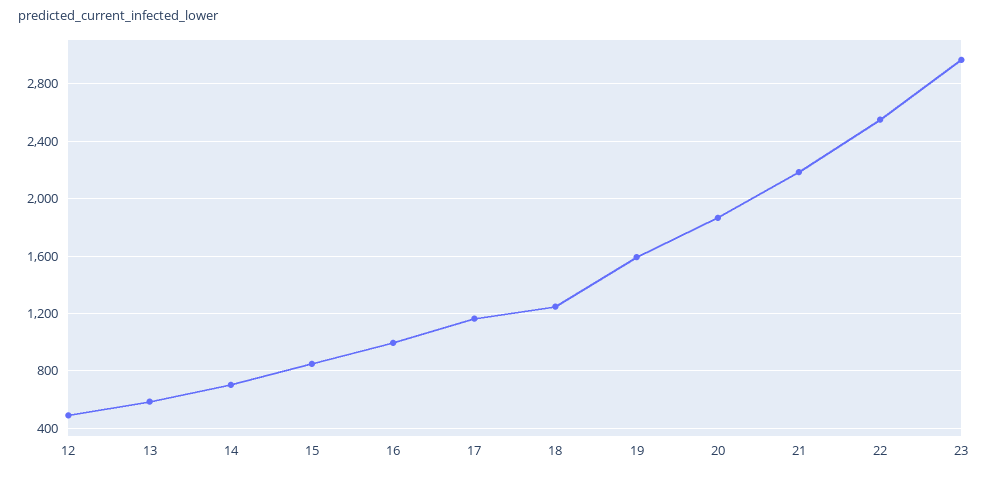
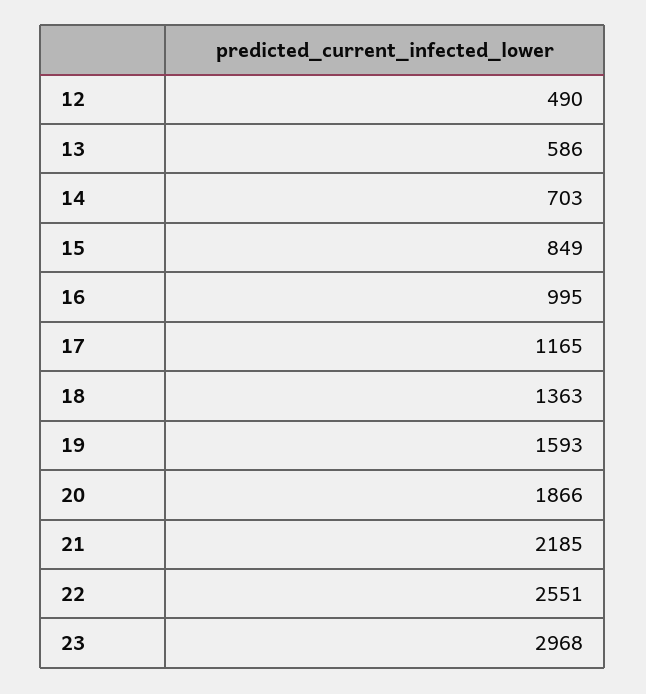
  {
    "12": 490,
    "13": 586,
    "14": 703,
    "15": 849,
    "16": 995,
    "17": 1165,
-   "18": 1250,
+   "18": 1363,
    "19": 1593,
    "20": 1866,
    "21": 2185,
    "22": 2551,
    "23": 2968
  }

